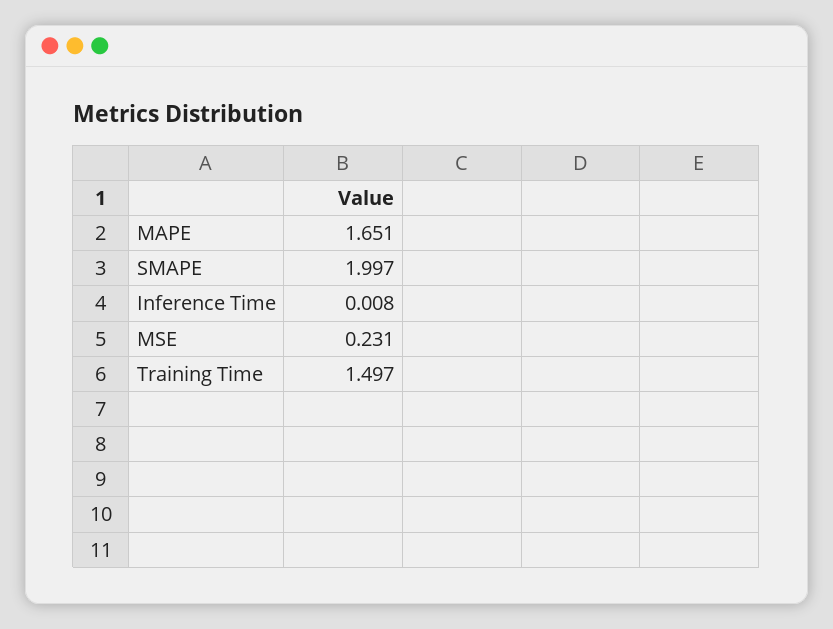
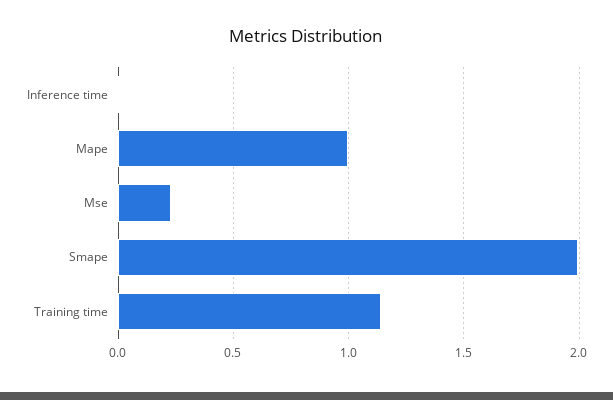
  {
-   "MAPE": 1.651,
+   "MAPE": 1,
    "SMAPE": 1.997,
    "Inference Time": 0.008,
    "MSE": 0.231,
-   "Training Time": 1.497
+   "Training Time": 1.15
  }

